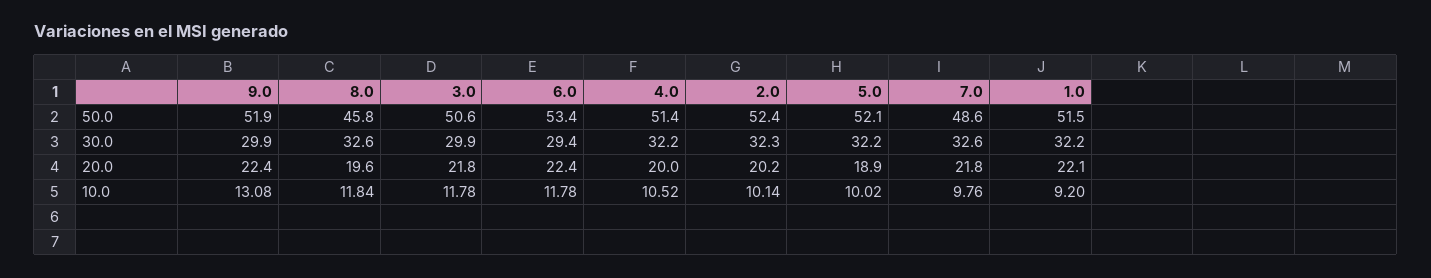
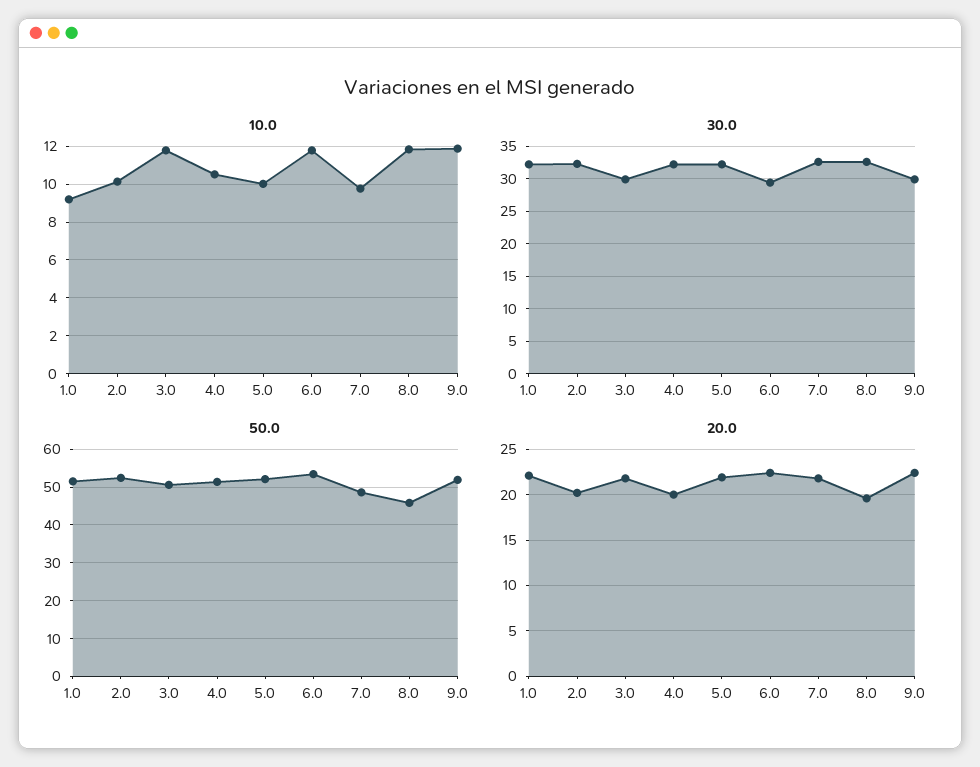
  {
    "50.0": {
      "9.0": 51.9,
      "8.0": 45.8,
      "3.0": 50.6,
      "6.0": 53.4,
      "4.0": 51.4,
      "2.0": 52.4,
      "5.0": 52.1,
      "7.0": 48.6,
      "1.0": 51.5
    },
    "30.0": {
      "9.0": 29.9,
      "8.0": 32.6,
      "3.0": 29.9,
      "6.0": 29.4,
      "4.0": 32.2,
      "2.0": 32.3,
      "5.0": 32.2,
      "7.0": 32.6,
      "1.0": 32.2
    },
    "20.0": {
      "9.0": 22.4,
      "8.0": 19.6,
      "3.0": 21.8,
      "6.0": 22.4,
      "4.0": 20,
      "2.0": 20.2,
-     "5.0": 18.9,
+     "5.0": 22,
      "7.0": 21.8,
      "1.0": 22.1
    },
    "10.0": {
-     "9.0": 13.08,
+     "9.0": 12,
      "8.0": 11.84,
      "3.0": 11.78,
      "6.0": 11.78,
      "4.0": 10.52,
      "2.0": 10.14,
      "5.0": 10.02,
      "7.0": 9.76,
      "1.0": 9.2
    }
  }

